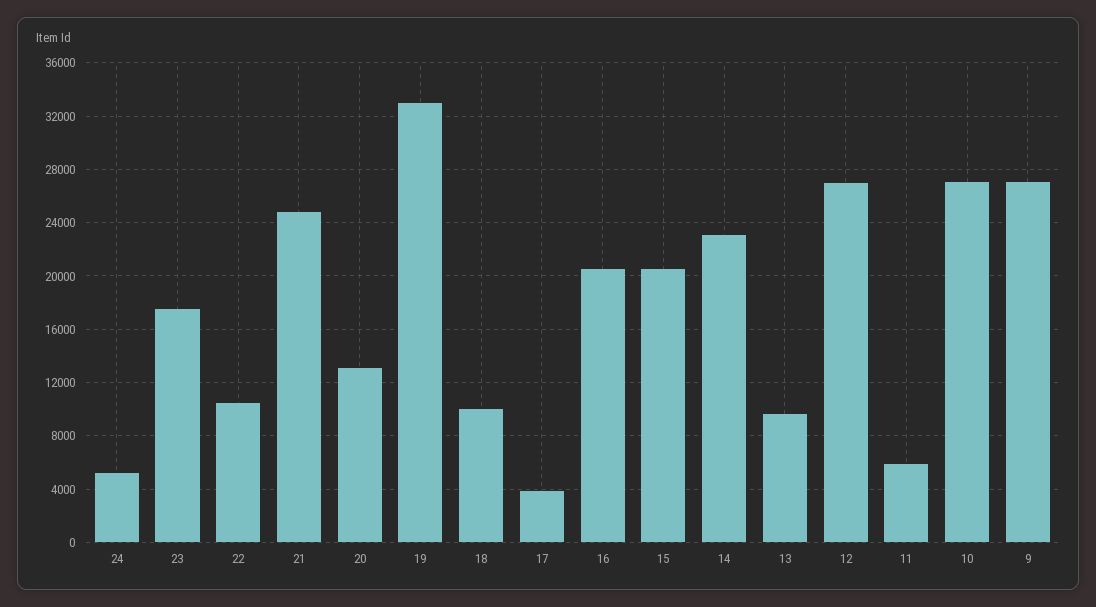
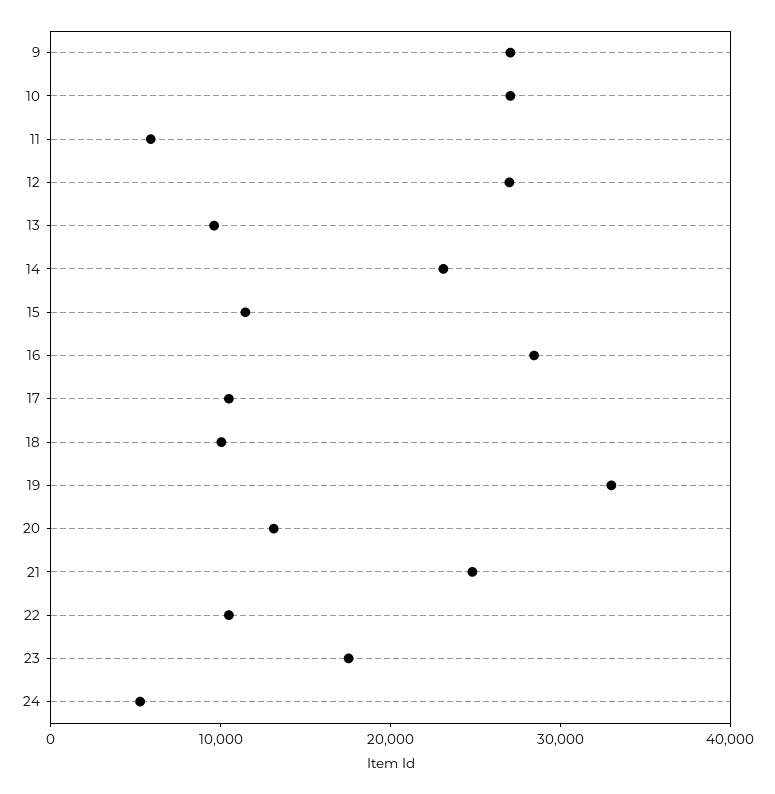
  {
    "24": 5000,
    "23": 17500,
    "22": 10500,
    "21": 25000,
    "20": 13000,
    "19": 33000,
    "18": 10000,
-   "17": 4000,
+   "17": 10000,
-   "16": 20500,
+   "16": 28000,
-   "15": 20500,
+   "15": 12000,
    "14": 23000,
    "13": 9500,
    "12": 27000,
    "11": 6000,
    "10": 27000,
    "9": 27000
  }

